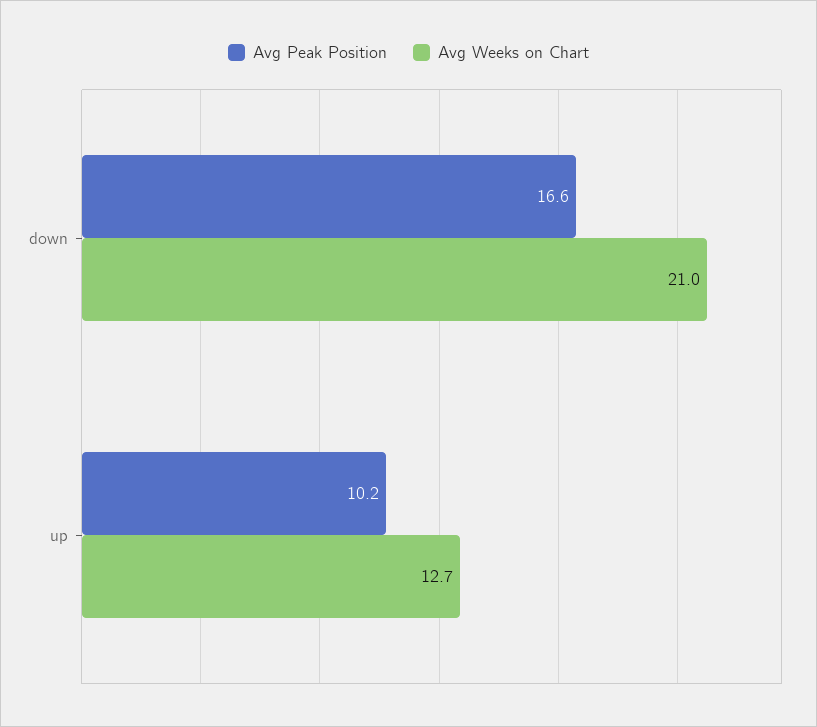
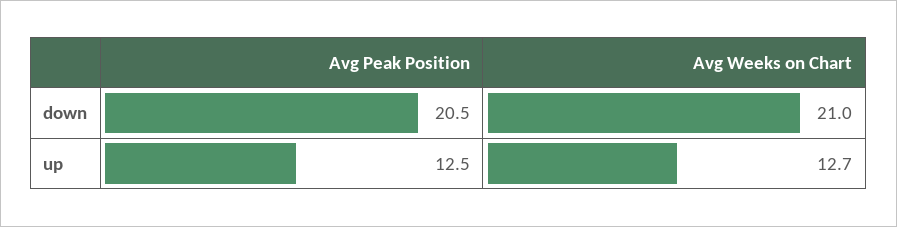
  {
    "Avg Peak Position": {
-     "down": 16.6,
+     "down": 20.5,
-     "up": 10.2
+     "up": 12.5
    },
    "Avg Weeks on Chart": {
      "down": 21,
      "up": 12.7
    }
  }

